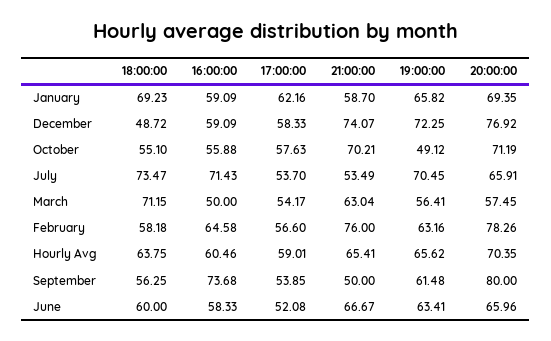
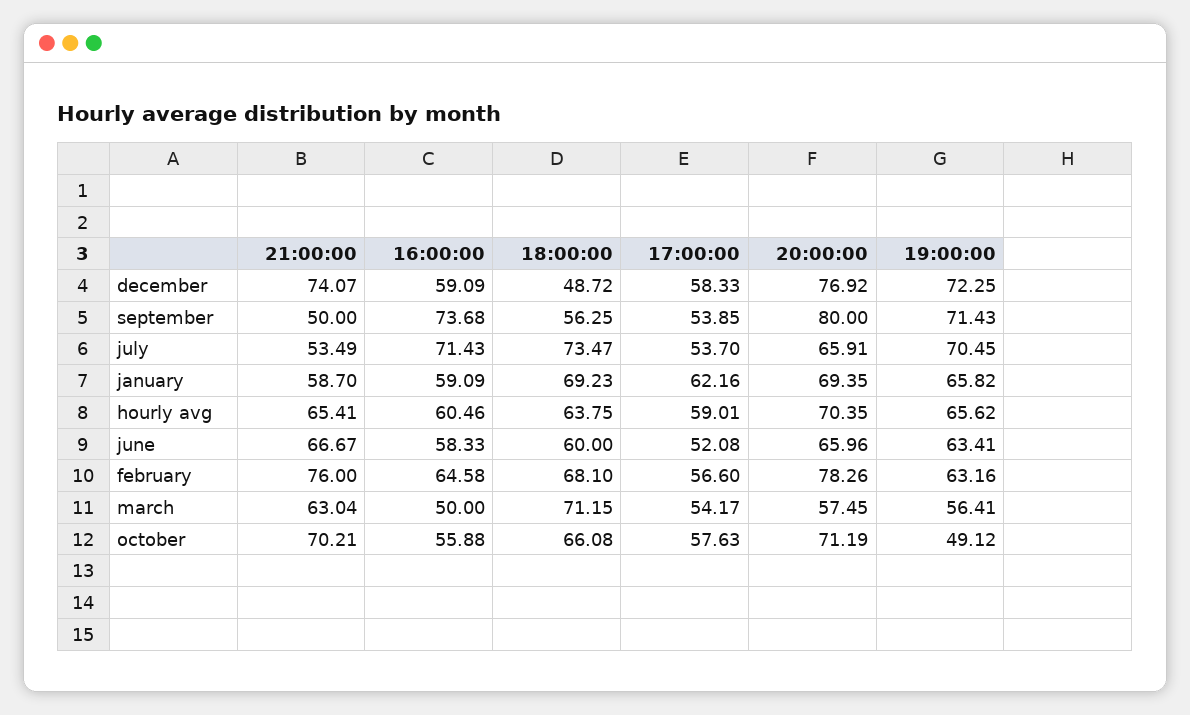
  {
    "18:00:00": {
      "January": 69.23,
      "December": 48.72,
-     "October": 55.1,
+     "October": 66.08,
      "July": 73.47,
      "March": 71.15,
-     "February": 58.18,
+     "February": 68.1,
      "Hourly Avg": 63.75,
      "September": 56.25,
      "June": 60
    },
    "16:00:00": {
      "January": 59.09,
      "December": 59.09,
      "October": 55.88,
      "July": 71.43,
      "March": 50,
      "February": 64.58,
      "Hourly Avg": 60.46,
      "September": 73.68,
      "June": 58.33
    },
    "17:00:00": {
      "January": 62.16,
      "December": 58.33,
      "October": 57.63,
      "July": 53.7,
      "March": 54.17,
      "February": 56.6,
      "Hourly Avg": 59.01,
      "September": 53.85,
      "June": 52.08
    },
    "21:00:00": {
      "January": 58.7,
      "December": 74.07,
      "October": 70.21,
      "July": 53.49,
      "March": 63.04,
      "February": 76,
      "Hourly Avg": 65.41,
      "September": 50,
      "June": 66.67
    },
    "19:00:00": {
      "January": 65.82,
      "December": 72.25,
      "October": 49.12,
      "July": 70.45,
      "March": 56.41,
      "February": 63.16,
      "Hourly Avg": 65.62,
-     "September": 61.48,
+     "September": 71.43,
      "June": 63.41
    },
    "20:00:00": {
      "January": 69.35,
      "December": 76.92,
      "October": 71.19,
      "July": 65.91,
      "March": 57.45,
      "February": 78.26,
      "Hourly Avg": 70.35,
      "September": 80,
      "June": 65.96
    }
  }

